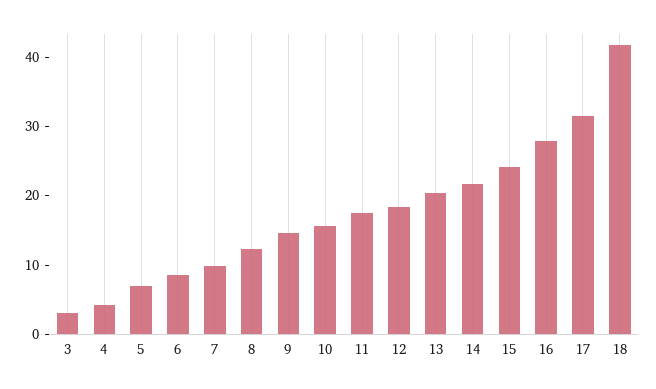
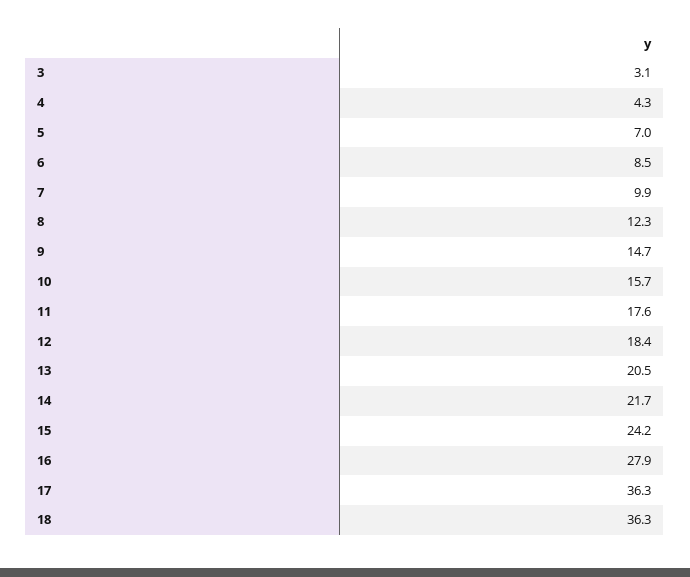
  {
    "3": 3.1,
    "4": 4.3,
    "5": 7,
    "6": 8.5,
    "7": 9.9,
    "8": 12.3,
    "9": 14.7,
    "10": 15.7,
    "11": 17.6,
    "12": 18.4,
    "13": 20.5,
    "14": 21.7,
    "15": 24.2,
    "16": 27.9,
-   "17": 32,
+   "17": 36.3,
-   "18": 42
+   "18": 36.3
  }

